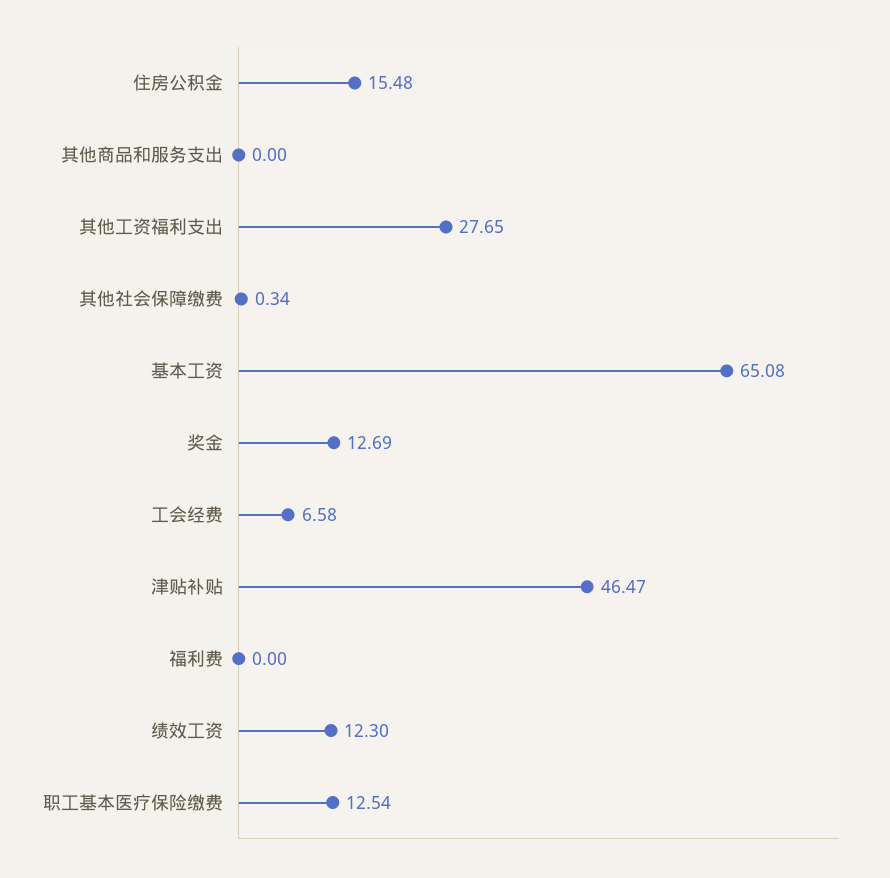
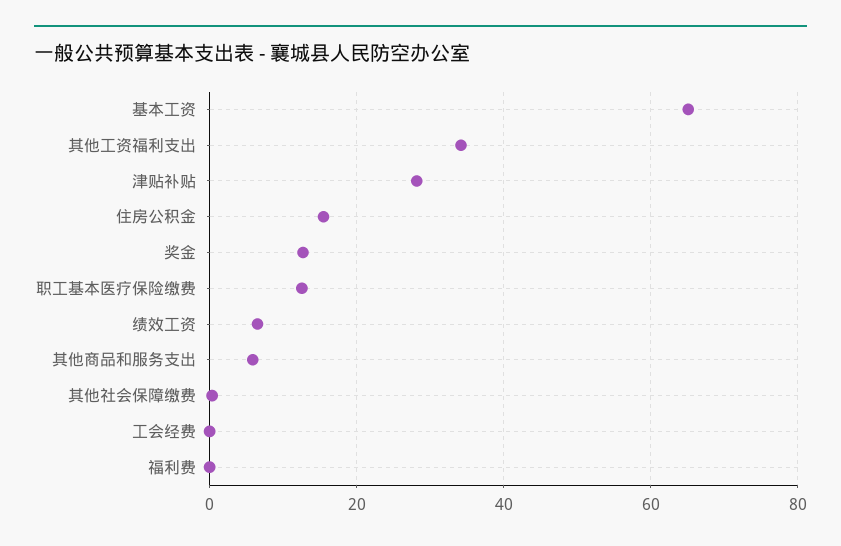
  {
    "住房公积金": 15.48,
-   "其他商品和服务支出": 0,
+   "其他商品和服务支出": 6,
-   "其他工资福利支出": 27.65,
+   "其他工资福利支出": 34,
    "其他社会保障缴费": 0.34,
    "基本工资": 65.08,
    "奖金": 12.69,
-   "工会经费": 6.58,
+   "工会经费": 0,
-   "津贴补贴": 46.47,
+   "津贴补贴": 28,
    "福利费": 0,
-   "绩效工资": 12.3,
+   "绩效工资": 6,
    "职工基本医疗保险缴费": 12.54
  }

